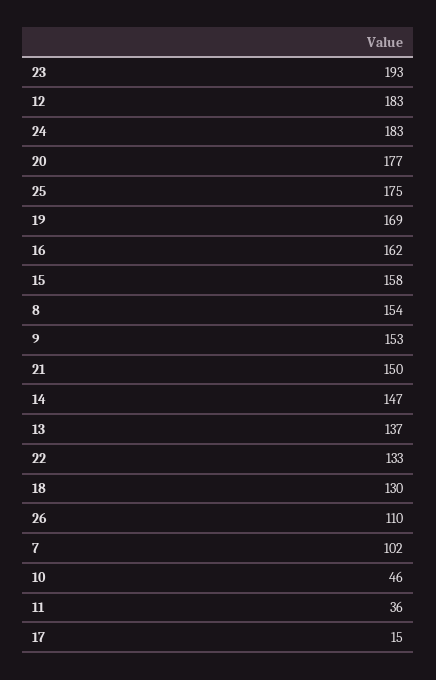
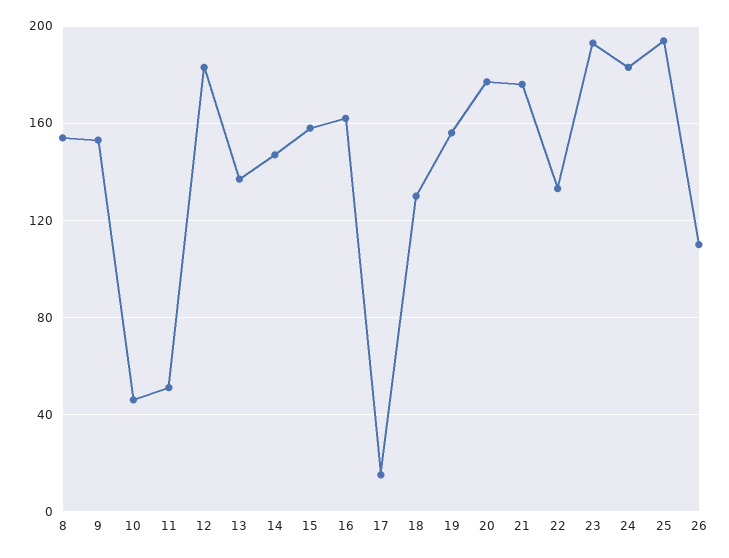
  {
    "23": 193,
    "12": 183,
    "24": 183,
    "20": 177,
-   "25": 175,
+   "25": 195,
-   "19": 169,
+   "19": 155,
    "16": 162,
    "15": 158,
    "8": 154,
    "9": 153,
-   "21": 150,
+   "21": 175,
    "14": 147,
    "13": 137,
    "22": 133,
    "18": 130,
    "26": 110,
-   "7": 102,
    "10": 46,
-   "11": 36,
+   "11": 50,
    "17": 15
  }

